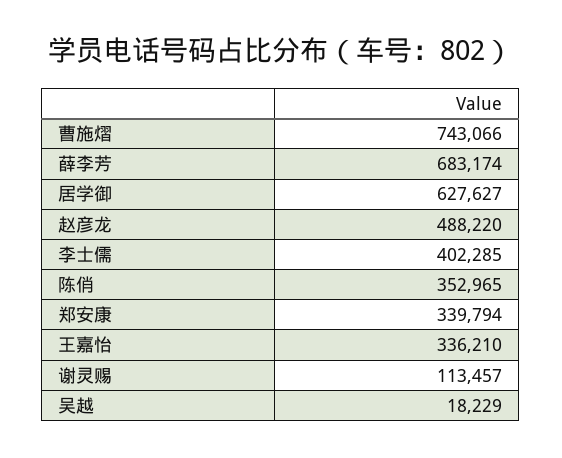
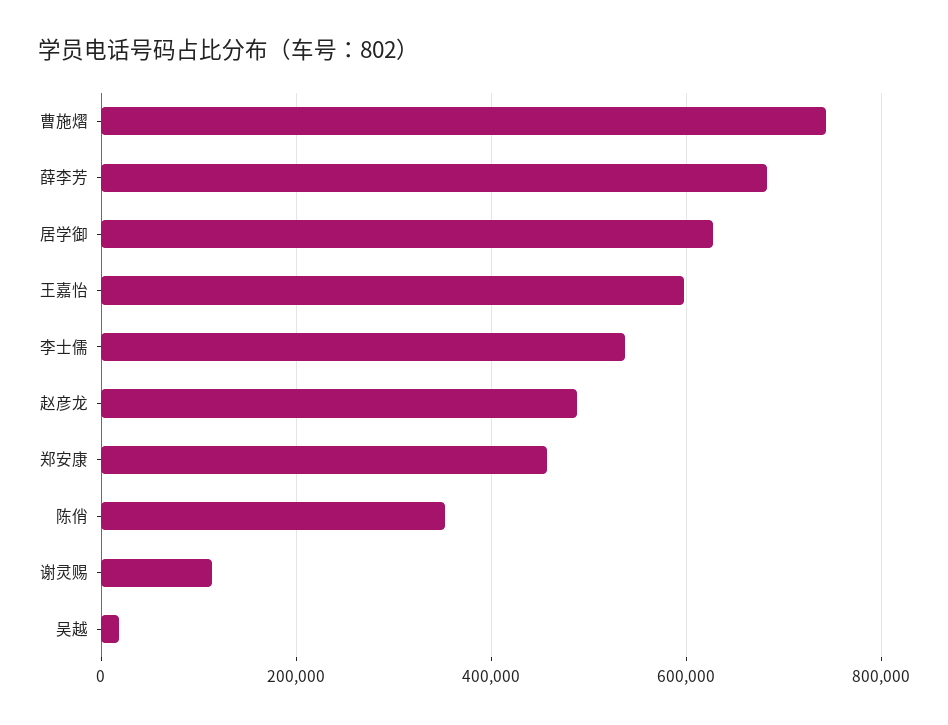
  {
    "曹施熠": 743066,
    "薛李芳": 683174,
    "居学御": 627627,
    "赵彦龙": 488220,
-   "李士儒": 402285,
+   "李士儒": 540000,
    "陈俏": 352965,
-   "郑安康": 339794,
+   "郑安康": 460000,
-   "王嘉怡": 336210,
+   "王嘉怡": 600000,
    "谢灵赐": 113457,
    "吴越": 18229
  }

